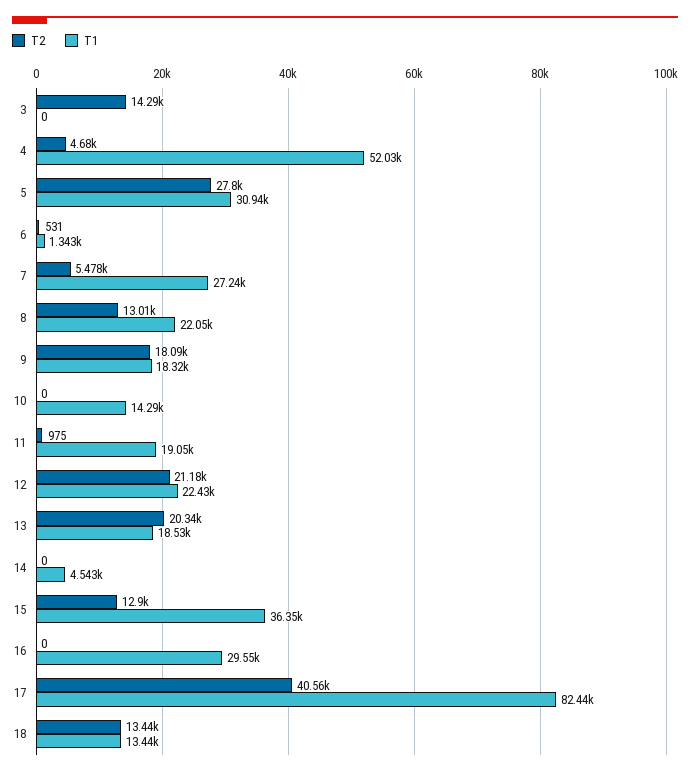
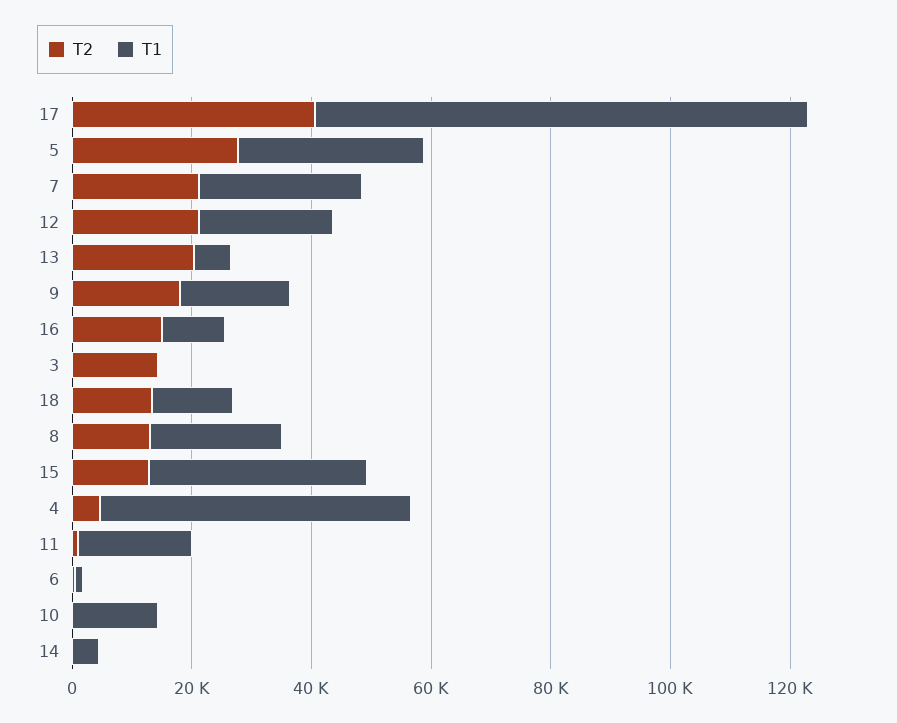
  {
    "T2": {
      "3": 14290,
      "4": 4680,
      "5": 27800,
      "6": 531,
-     "7": 5478,
+     "7": 20000,
      "8": 13010,
      "9": 18090,
      "10": 0,
      "11": 975,
      "12": 21180,
      "13": 20340,
      "14": 0,
      "15": 12900,
-     "16": 0,
+     "16": 15000,
      "17": 40560,
      "18": 13440
    },
    "T1": {
      "3": 0,
      "4": 52030,
      "5": 30940,
      "6": 1343,
      "7": 27240,
      "8": 22050,
      "9": 18320,
      "10": 14290,
      "11": 19050,
      "12": 22430,
-     "13": 18530,
+     "13": 5000,
      "14": 4543,
      "15": 36350,
-     "16": 29550,
+     "16": 10000,
      "17": 82440,
      "18": 13440
    }
  }

